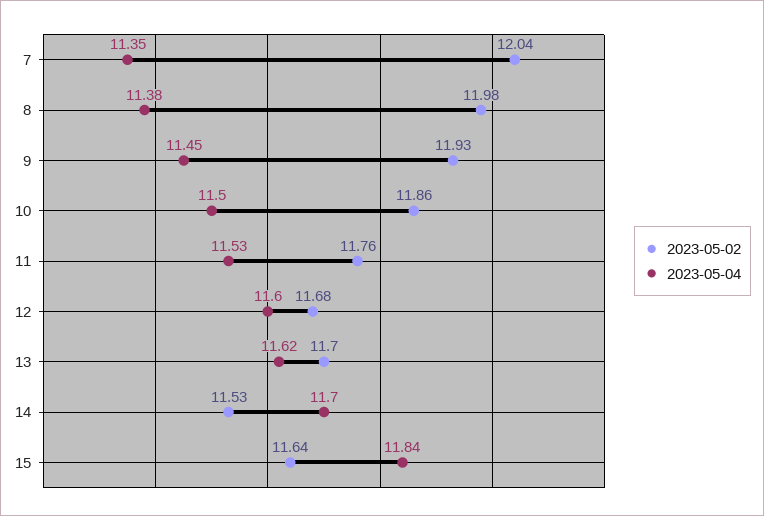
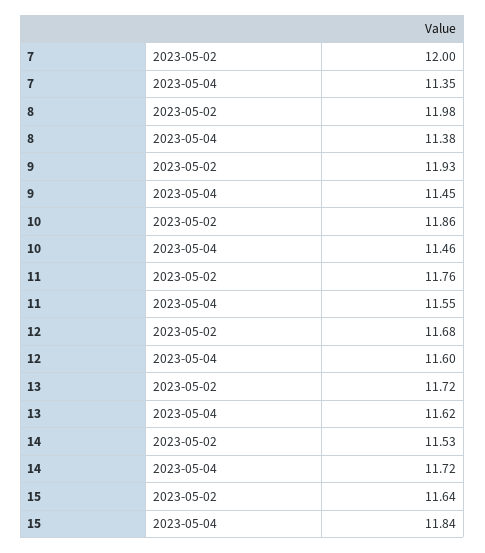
  {
    "2023-05-02": {
-     "7": 12.04,
+     "7": 12,
      "8": 11.98,
      "9": 11.93,
      "10": 11.86,
      "11": 11.76,
      "12": 11.68,
-     "13": 11.7,
+     "13": 11.72,
      "14": 11.53,
      "15": 11.64
    },
    "2023-05-04": {
      "7": 11.35,
      "8": 11.38,
      "9": 11.45,
-     "10": 11.5,
+     "10": 11.46,
-     "11": 11.53,
+     "11": 11.55,
      "12": 11.6,
      "13": 11.62,
-     "14": 11.7,
+     "14": 11.72,
      "15": 11.84
    }
  }

